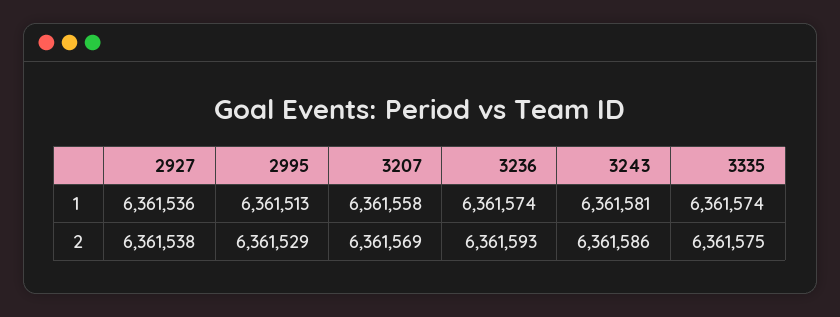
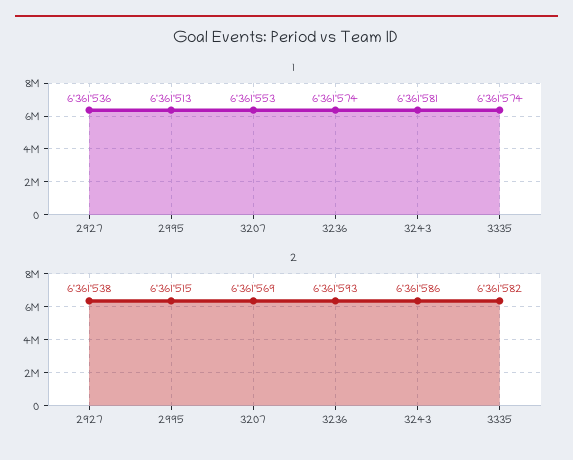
  {
    "1": {
      "2927": 6361536,
      "2995": 6361513,
-     "3207": 6361558,
+     "3207": 6361553,
      "3236": 6361574,
      "3243": 6361581,
      "3335": 6361574
    },
    "2": {
      "2927": 6361538,
-     "2995": 6361529,
+     "2995": 6361515,
      "3207": 6361569,
      "3236": 6361593,
      "3243": 6361586,
-     "3335": 6361575
+     "3335": 6361582
    }
  }

